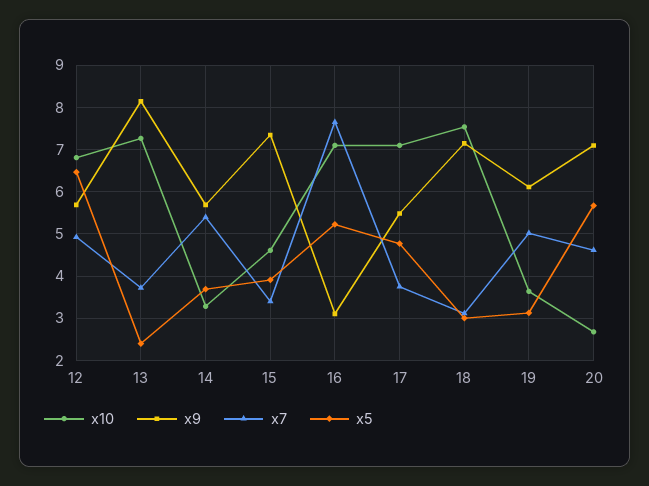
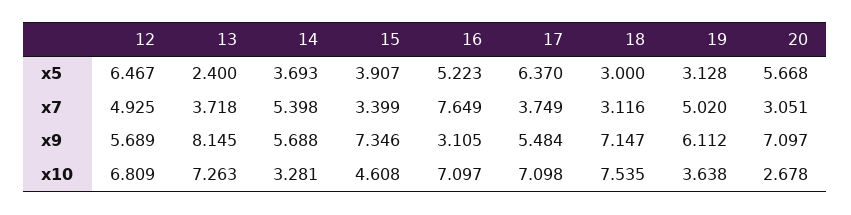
  {
    "x10": {
      "12": 6.809,
      "13": 7.263,
      "14": 3.281,
      "15": 4.608,
      "16": 7.097,
      "17": 7.098,
      "18": 7.535,
      "19": 3.638,
      "20": 2.678
    },
    "x9": {
      "12": 5.689,
      "13": 8.145,
      "14": 5.688,
      "15": 7.346,
      "16": 3.105,
      "17": 5.484,
      "18": 7.147,
      "19": 6.112,
      "20": 7.097
    },
    "x7": {
      "12": 4.925,
      "13": 3.718,
      "14": 5.398,
      "15": 3.399,
      "16": 7.649,
      "17": 3.749,
      "18": 3.116,
      "19": 5.02,
-     "20": 4.6
+     "20": 3.051
    },
    "x5": {
      "12": 6.467,
      "13": 2.4,
      "14": 3.693,
      "15": 3.907,
      "16": 5.223,
-     "17": 4.8,
+     "17": 6.37,
      "18": 3,
      "19": 3.128,
      "20": 5.668
    }
  }

